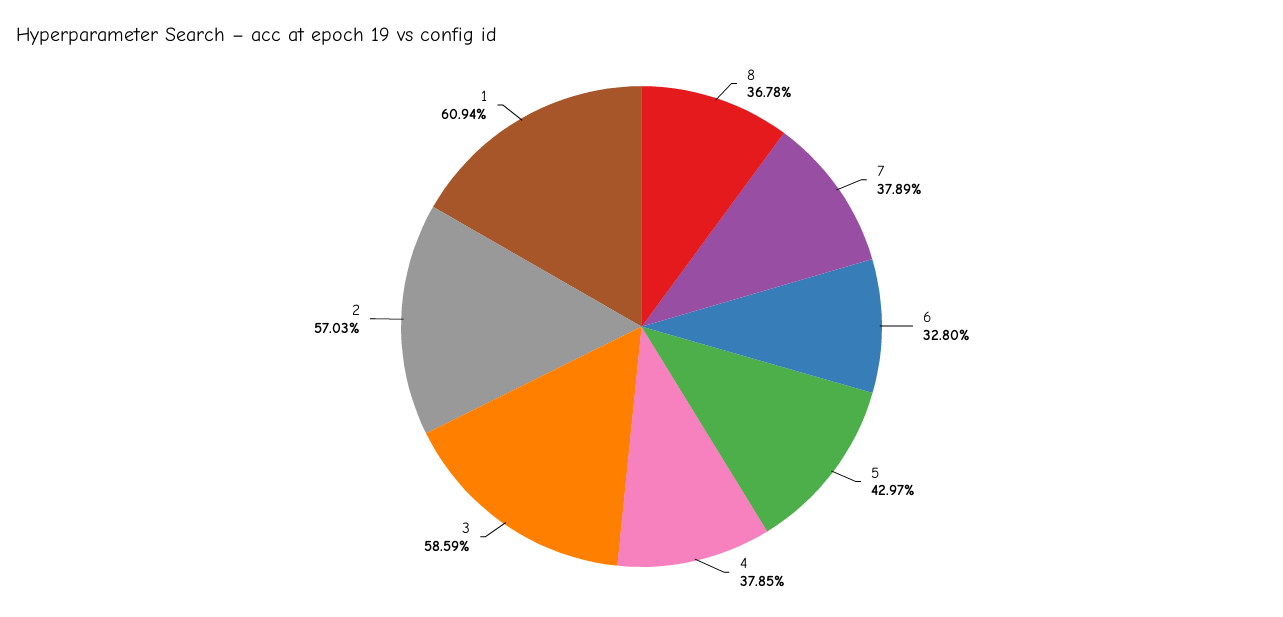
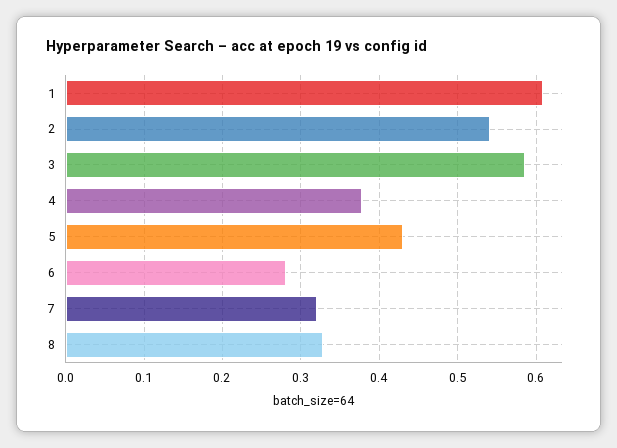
  {
-   "8": 0.3678,
+   "8": 0.33,
-   "7": 0.3789,
+   "7": 0.32,
-   "6": 0.328,
+   "6": 0.28,
    "5": 0.4297,
    "4": 0.3785,
    "3": 0.5859,
-   "2": 0.5703,
+   "2": 0.54,
    "1": 0.6094
  }

